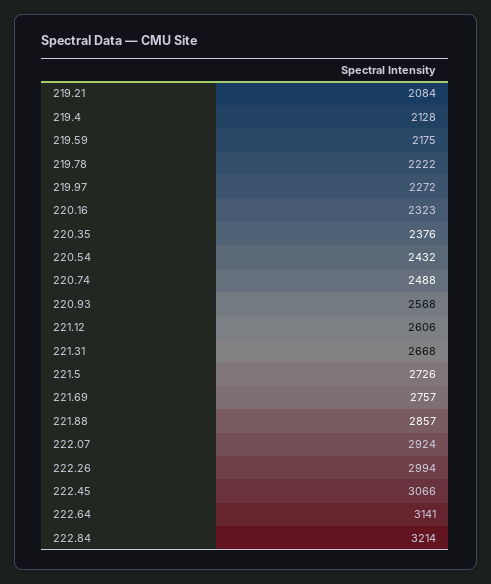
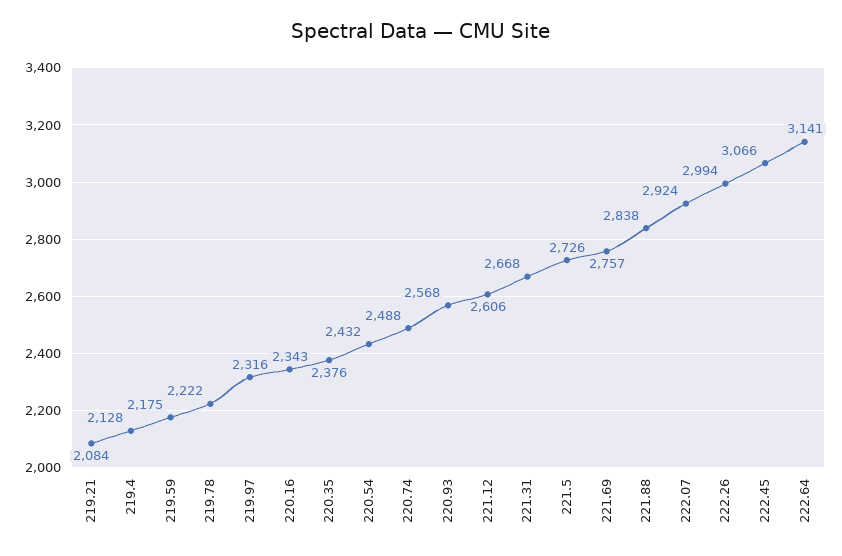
  {
    "219.21": 2084,
    "219.4": 2128,
    "219.59": 2175,
    "219.78": 2222,
-   "219.97": 2272,
+   "219.97": 2316,
-   "220.16": 2323,
+   "220.16": 2343,
    "220.35": 2376,
    "220.54": 2432,
    "220.74": 2488,
    "220.93": 2568,
    "221.12": 2606,
    "221.31": 2668,
    "221.5": 2726,
    "221.69": 2757,
-   "221.88": 2857,
+   "221.88": 2838,
    "222.07": 2924,
    "222.26": 2994,
    "222.45": 3066,
-   "222.64": 3141,
+   "222.64": 3141
-   "222.84": 3214
  }

